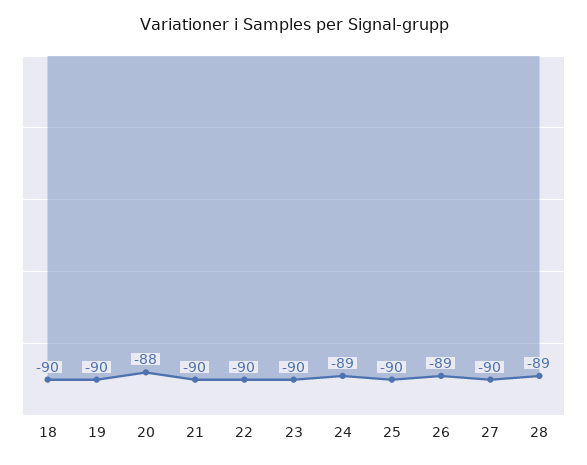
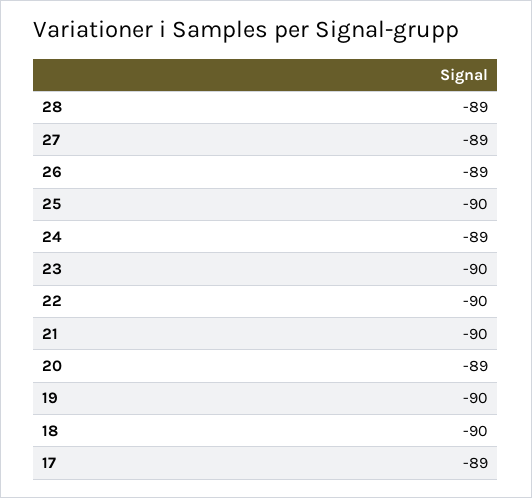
  {
    "18": -90,
    "19": -90,
-   "20": -88,
+   "20": -89,
    "21": -90,
    "22": -90,
    "23": -90,
    "24": -89,
    "25": -90,
    "26": -89,
-   "27": -90,
+   "27": -89,
-   "28": -89
+   "28": -89,
+   "17": -89
  }

